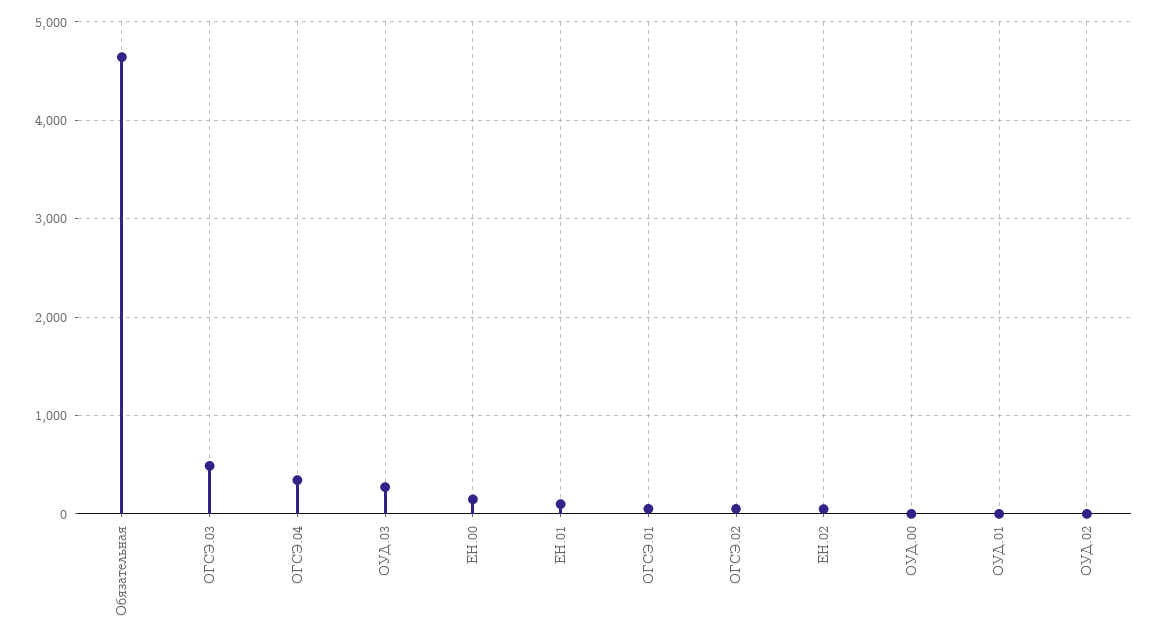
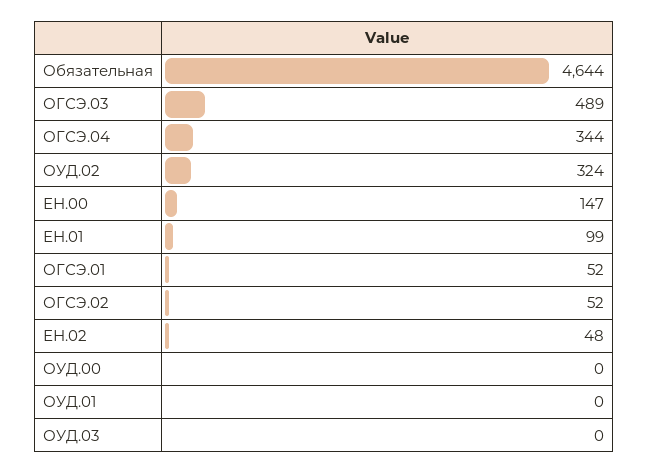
  {
    "Обязательная": 4644,
    "ОГСЭ.03": 489,
    "ОГСЭ.04": 344,
-   "ОУД.03": 300,
+   "ОУД.03": 0,
    "ЕН.00": 147,
    "ЕН.01": 99,
    "ОГСЭ.01": 52,
    "ОГСЭ.02": 52,
    "ЕН.02": 48,
    "ОУД.00": 0,
    "ОУД.01": 0,
-   "ОУД.02": 0
+   "ОУД.02": 324
  }

